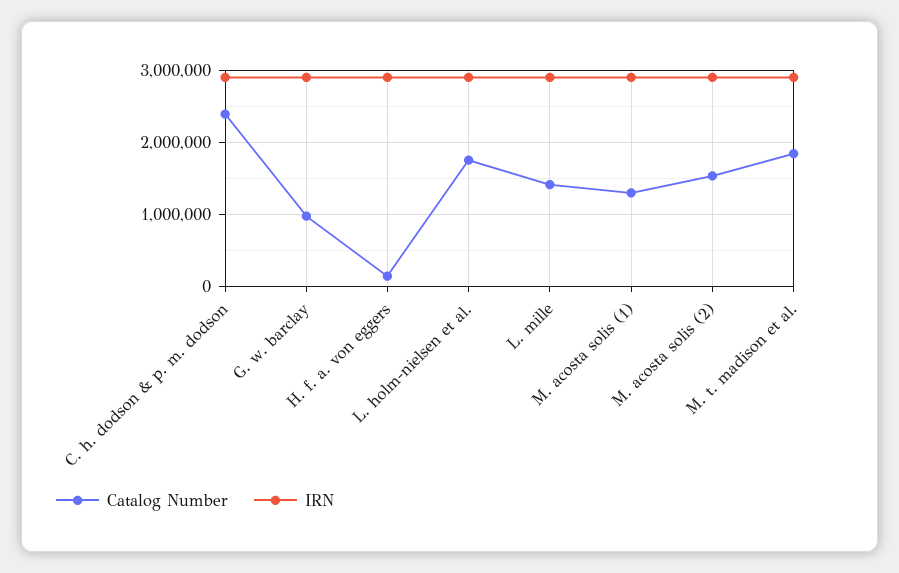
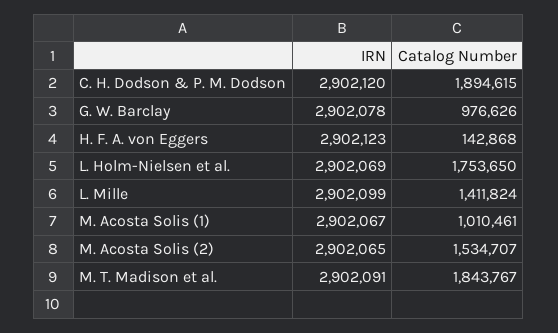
  {
    "Catalog Number": {
-     "C. h. dodson & p. m. dodson": 2400000,
+     "C. h. dodson & p. m. dodson": 1894615,
      "G. w. barclay": 976626,
      "H. f. a. von eggers": 142868,
      "L. holm-nielsen et al.": 1753650,
      "L. mille": 1411824,
-     "M. acosta solis (1)": 1300000,
+     "M. acosta solis (1)": 1010461,
      "M. acosta solis (2)": 1534707,
      "M. t. madison et al.": 1843767
    },
    "IRN": {
      "C. h. dodson & p. m. dodson": 2902120,
      "G. w. barclay": 2902078,
      "H. f. a. von eggers": 2902123,
      "L. holm-nielsen et al.": 2902069,
      "L. mille": 2902099,
      "M. acosta solis (1)": 2902067,
      "M. acosta solis (2)": 2902065,
      "M. t. madison et al.": 2902091
    }
  }

